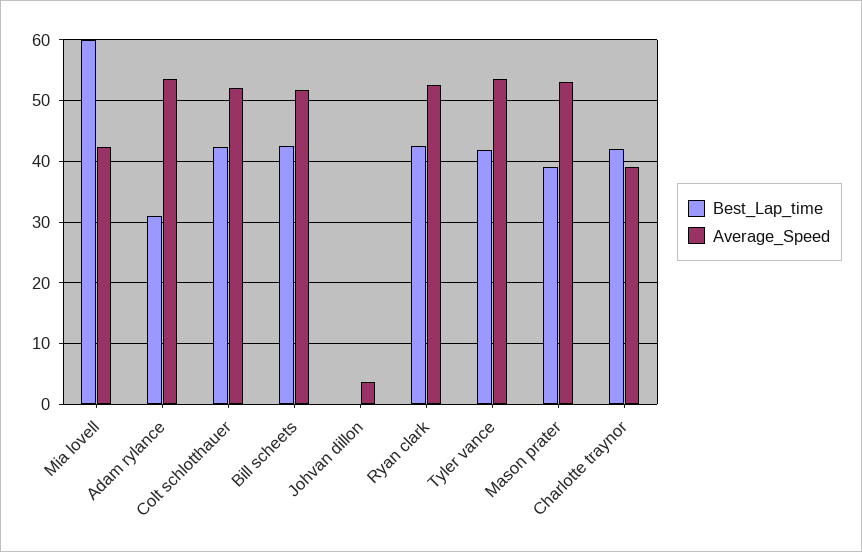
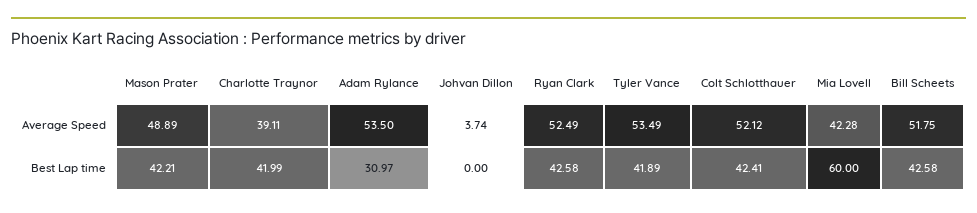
  {
    "Best_Lap_time": {
      "Mia lovell": 60,
      "Adam rylance": 30.97,
      "Colt schlotthauer": 42.41,
      "Bill scheets": 42.58,
      "Johvan dillon": 0,
      "Ryan clark": 42.58,
      "Tyler vance": 41.89,
-     "Mason prater": 39,
+     "Mason prater": 42.21,
      "Charlotte traynor": 41.99
    },
    "Average_Speed": {
      "Mia lovell": 42.28,
      "Adam rylance": 53.5,
      "Colt schlotthauer": 52.12,
      "Bill scheets": 51.75,
      "Johvan dillon": 3.74,
      "Ryan clark": 52.49,
      "Tyler vance": 53.49,
-     "Mason prater": 53,
+     "Mason prater": 48.89,
      "Charlotte traynor": 39.11
    }
  }

